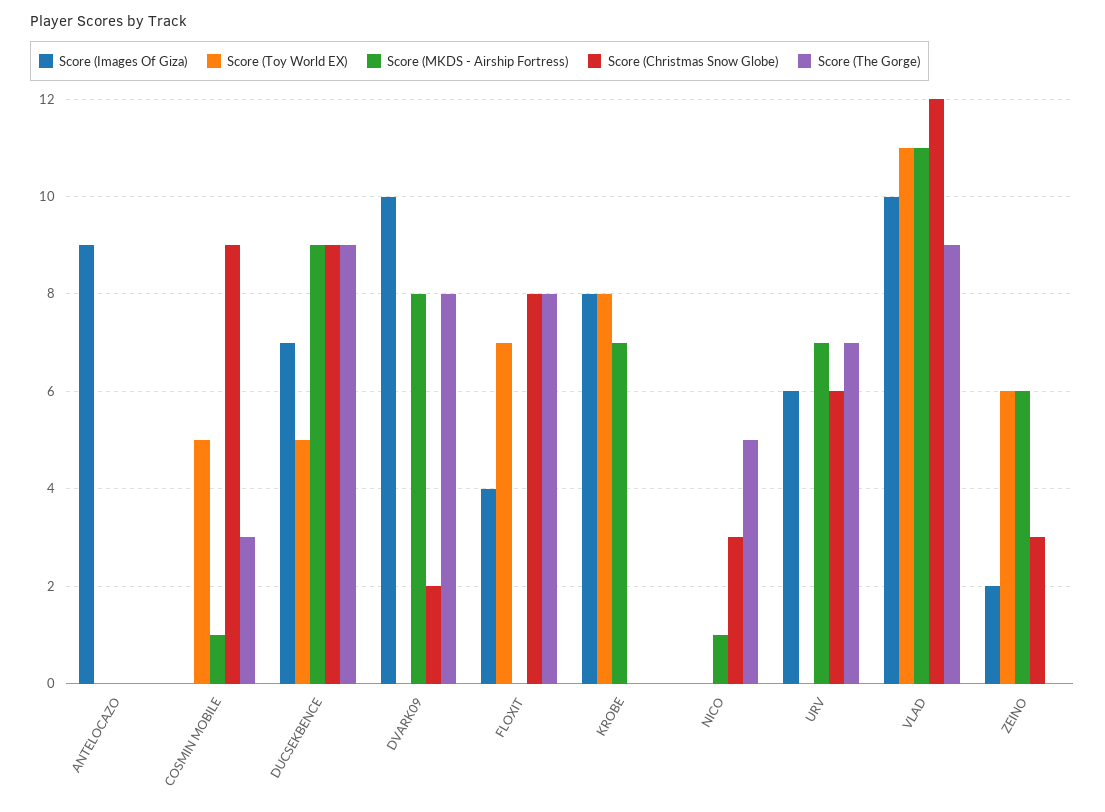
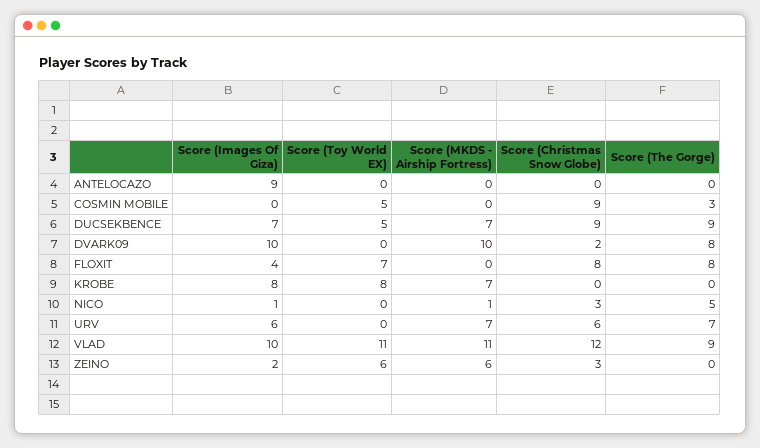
  {
    "Score (Images Of Giza)": {
      "ANTELOCAZO": 9,
      "COSMIN MOBILE": 0,
      "DUCSEKBENCE": 7,
      "DVARK09": 10,
      "FLOXIT": 4,
      "KROBE": 8,
-     "NICO": 0,
+     "NICO": 1,
      "URV": 6,
      "VLAD": 10,
      "ZEINO": 2
    },
    "Score (Toy World EX)": {
      "ANTELOCAZO": 0,
      "COSMIN MOBILE": 5,
      "DUCSEKBENCE": 5,
      "DVARK09": 0,
      "FLOXIT": 7,
      "KROBE": 8,
      "NICO": 0,
      "URV": 0,
      "VLAD": 11,
      "ZEINO": 6
    },
    "Score (MKDS - Airship Fortress)": {
      "ANTELOCAZO": 0,
-     "COSMIN MOBILE": 1,
+     "COSMIN MOBILE": 0,
-     "DUCSEKBENCE": 9,
+     "DUCSEKBENCE": 7,
-     "DVARK09": 8,
+     "DVARK09": 10,
      "FLOXIT": 0,
      "KROBE": 7,
      "NICO": 1,
      "URV": 7,
      "VLAD": 11,
      "ZEINO": 6
    },
    "Score (Christmas Snow Globe)": {
      "ANTELOCAZO": 0,
      "COSMIN MOBILE": 9,
      "DUCSEKBENCE": 9,
      "DVARK09": 2,
      "FLOXIT": 8,
      "KROBE": 0,
      "NICO": 3,
      "URV": 6,
      "VLAD": 12,
      "ZEINO": 3
    },
    "Score (The Gorge)": {
      "ANTELOCAZO": 0,
      "COSMIN MOBILE": 3,
      "DUCSEKBENCE": 9,
      "DVARK09": 8,
      "FLOXIT": 8,
      "KROBE": 0,
      "NICO": 5,
      "URV": 7,
      "VLAD": 9,
      "ZEINO": 0
    }
  }

